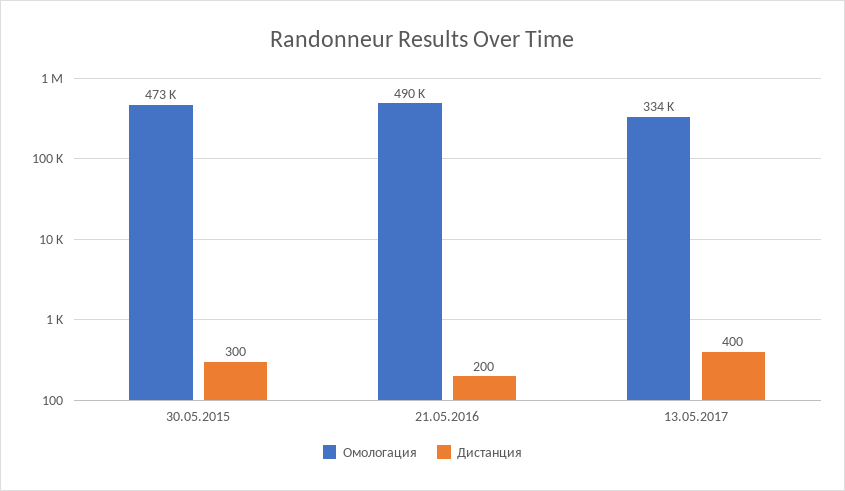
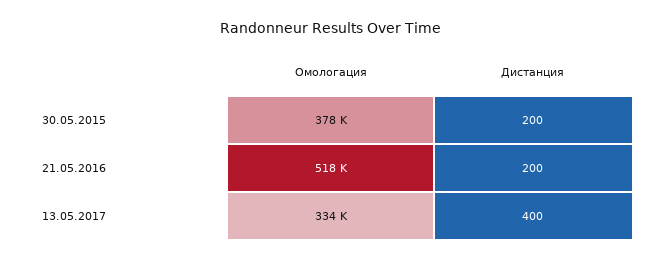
  {
    "Омологация": {
-     "30.05.2015": 473000,
+     "30.05.2015": 378000,
-     "21.05.2016": 490000,
+     "21.05.2016": 518000,
      "13.05.2017": 334000
    },
    "Дистанция": {
-     "30.05.2015": 300,
+     "30.05.2015": 200,
      "21.05.2016": 200,
      "13.05.2017": 400
    }
  }

